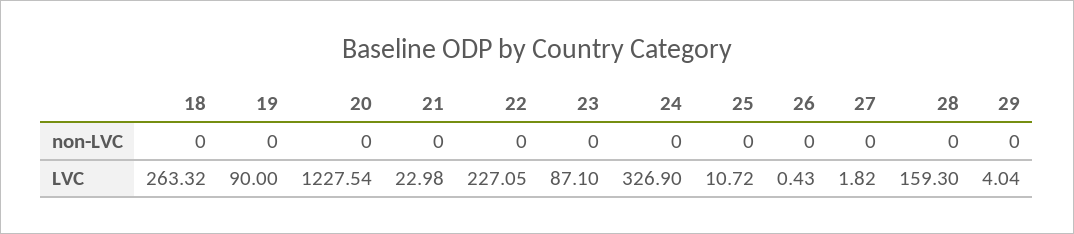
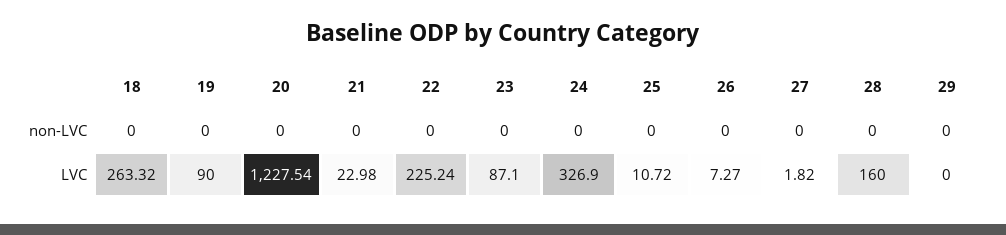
  {
    "18": {
      "non-LVC": 0,
      "LVC": 263.32
    },
    "19": {
      "non-LVC": 0,
      "LVC": 90
    },
    "20": {
      "non-LVC": 0,
      "LVC": 1227.54
    },
    "21": {
      "non-LVC": 0,
      "LVC": 22.98
    },
    "22": {
      "non-LVC": 0,
-     "LVC": 227.05
+     "LVC": 225.24
    },
    "23": {
      "non-LVC": 0,
      "LVC": 87.1
    },
    "24": {
      "non-LVC": 0,
      "LVC": 326.9
    },
    "25": {
      "non-LVC": 0,
      "LVC": 10.72
    },
    "26": {
      "non-LVC": 0,
-     "LVC": 0.43
+     "LVC": 7.27
    },
    "27": {
      "non-LVC": 0,
      "LVC": 1.82
    },
    "28": {
      "non-LVC": 0,
-     "LVC": 159.3
+     "LVC": 160
    },
    "29": {
      "non-LVC": 0,
-     "LVC": 4.04
+     "LVC": 0
    }
  }

